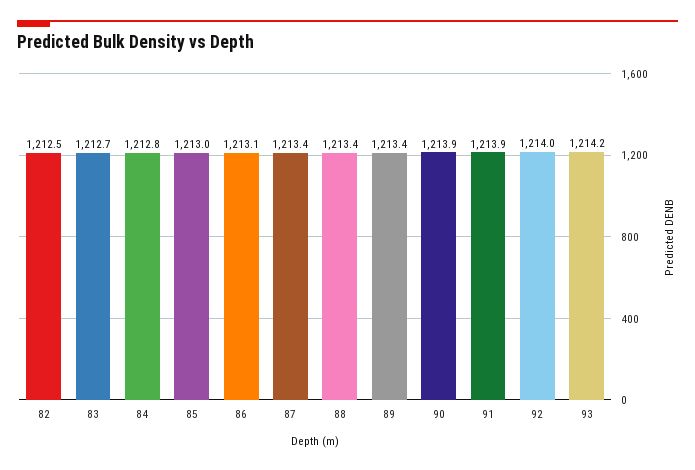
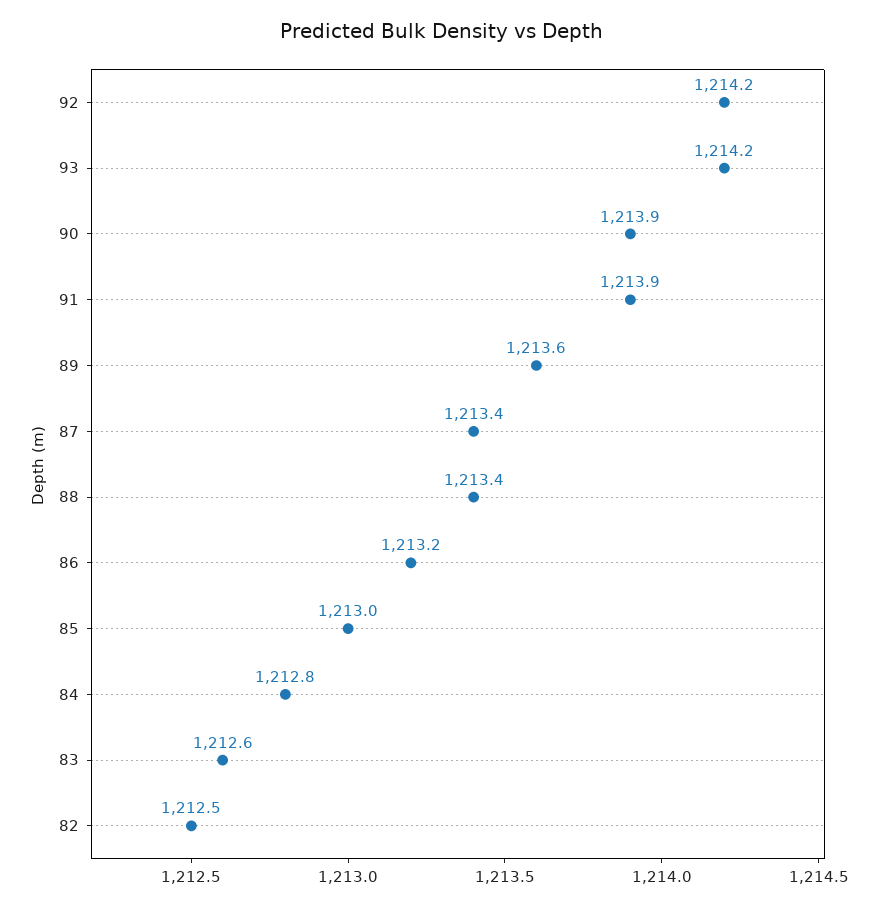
  {
    "82": 1212.5,
-   "83": 1212.7,
+   "83": 1212.6,
    "84": 1212.8,
    "85": 1213,
-   "86": 1213.1,
+   "86": 1213.2,
    "87": 1213.4,
    "88": 1213.4,
-   "89": 1213.4,
+   "89": 1213.6,
    "90": 1213.9,
    "91": 1213.9,
-   "92": 1214,
+   "92": 1214.2,
    "93": 1214.2
  }

